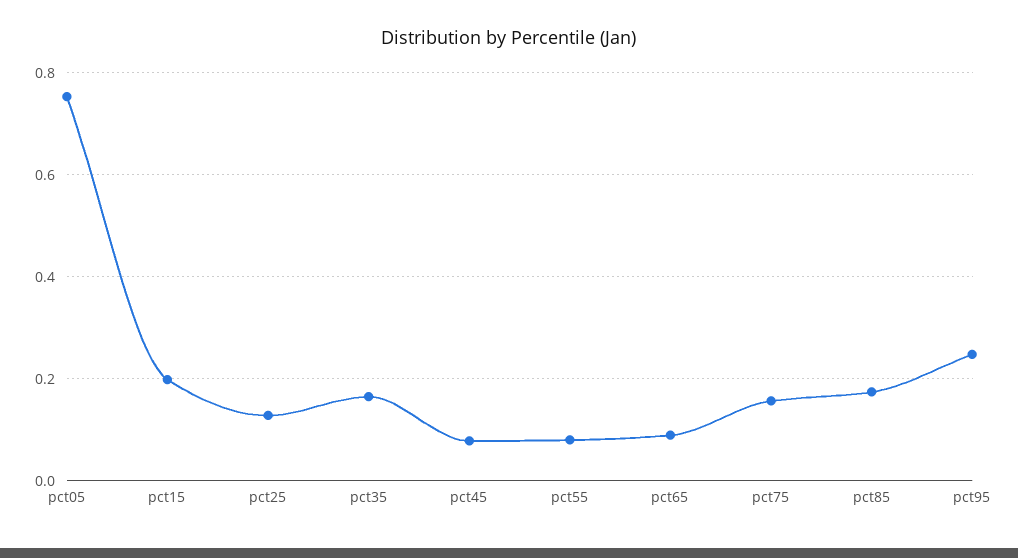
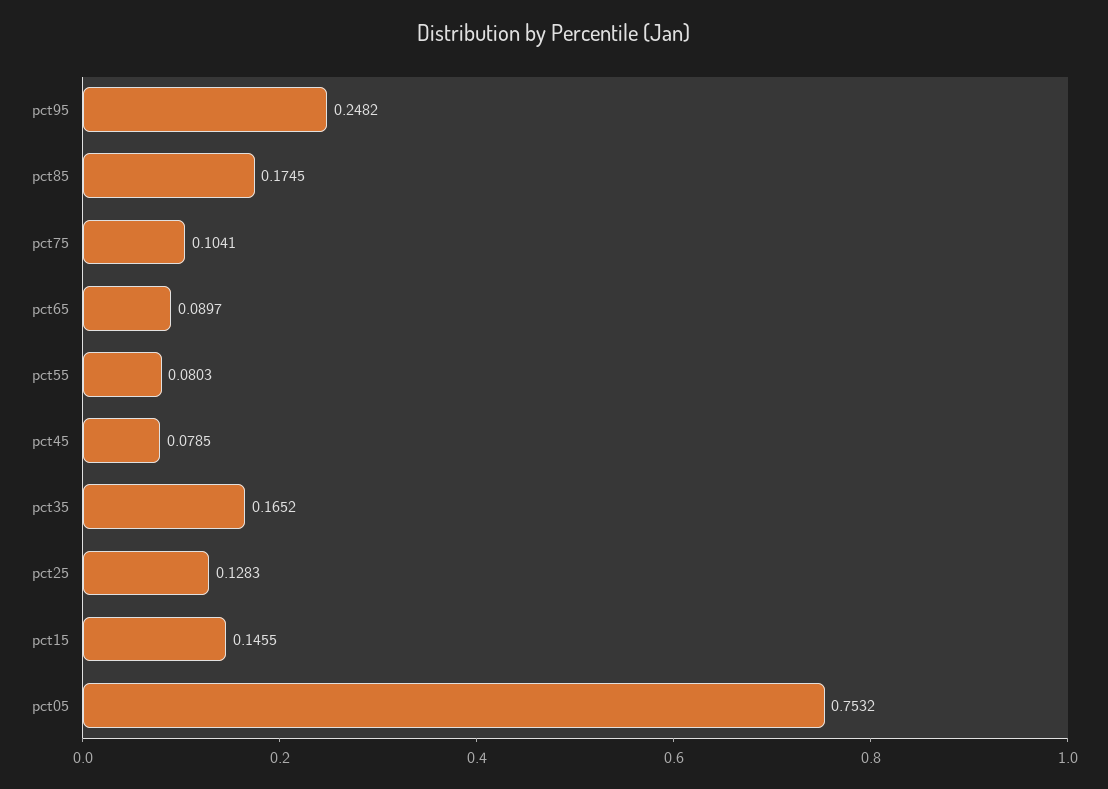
  {
    "pct05": 0.7532,
-   "pct15": 0.2,
+   "pct15": 0.1455,
    "pct25": 0.1283,
    "pct35": 0.1652,
    "pct45": 0.0785,
    "pct55": 0.0803,
    "pct65": 0.0897,
-   "pct75": 0.16,
+   "pct75": 0.1041,
    "pct85": 0.1745,
    "pct95": 0.2482
  }

